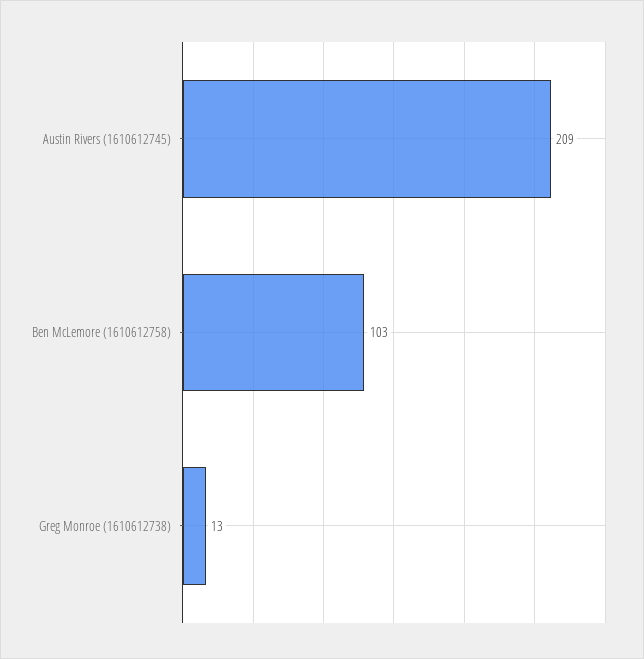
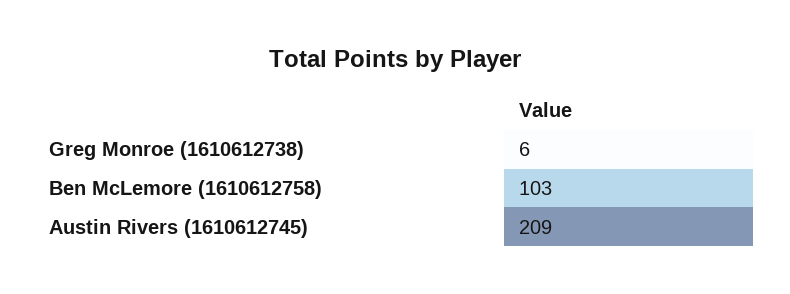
  {
    "Austin Rivers (1610612745)": 209,
    "Ben McLemore (1610612758)": 103,
-   "Greg Monroe (1610612738)": 13
+   "Greg Monroe (1610612738)": 6
  }

